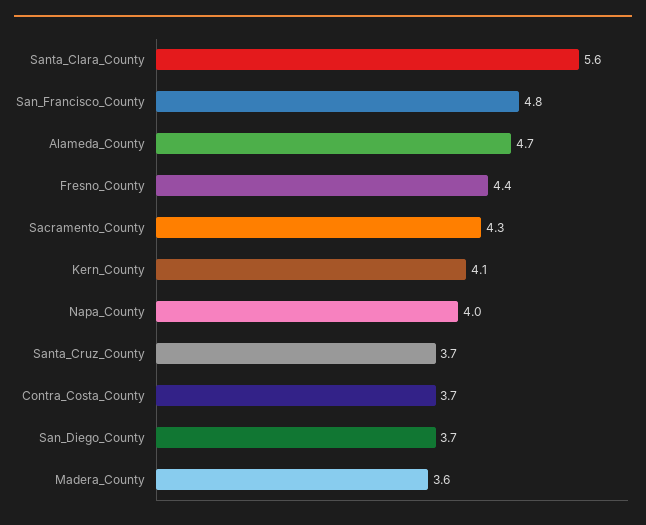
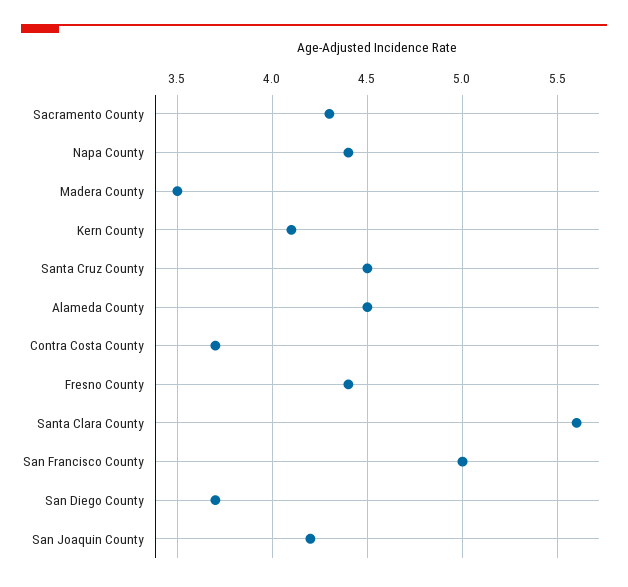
  {
    "Santa_Clara_County": 5.6,
-   "San_Francisco_County": 4.8,
+   "San_Francisco_County": 5,
-   "Alameda_County": 4.7,
+   "Alameda_County": 4.5,
    "Fresno_County": 4.4,
    "Sacramento_County": 4.3,
    "Kern_County": 4.1,
-   "Napa_County": 4,
+   "Napa_County": 4.4,
-   "Santa_Cruz_County": 3.7,
+   "Santa_Cruz_County": 4.5,
    "Contra_Costa_County": 3.7,
    "San_Diego_County": 3.7,
-   "Madera_County": 3.6
+   "Madera_County": 3.5,
+   "San Joaquin County": 4.2
  }

